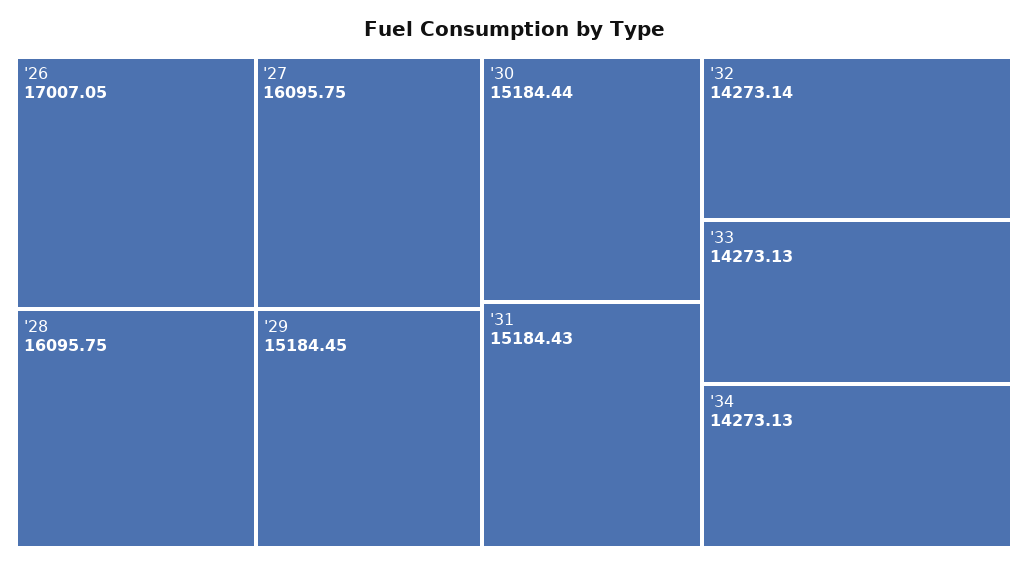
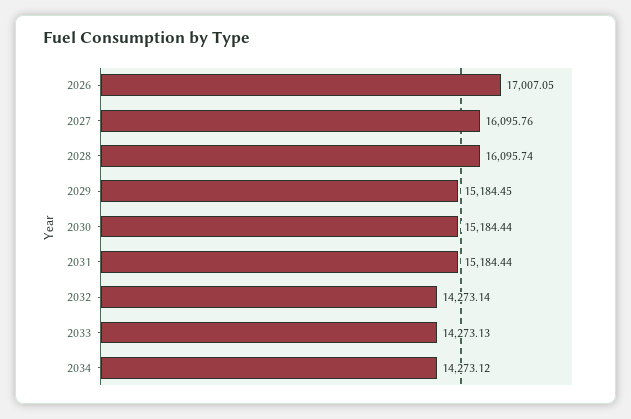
  {
    "'26": 17007.05,
-   "'27": 16095.75,
+   "'27": 16095.76,
-   "'28": 16095.75,
+   "'28": 16095.74,
    "'29": 15184.45,
    "'30": 15184.44,
-   "'31": 15184.43,
+   "'31": 15184.44,
    "'32": 14273.14,
    "'33": 14273.13,
-   "'34": 14273.13
+   "'34": 14273.12
  }

